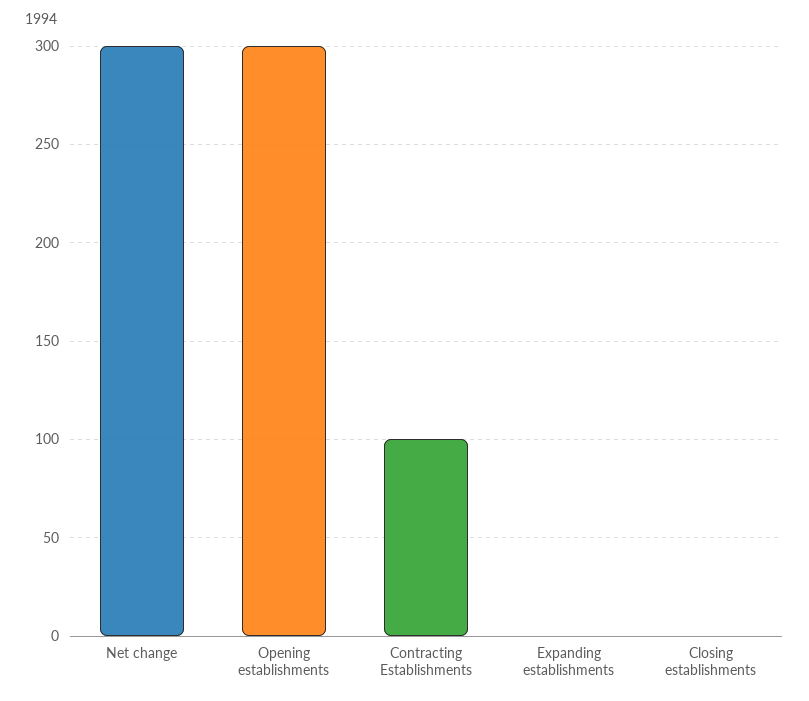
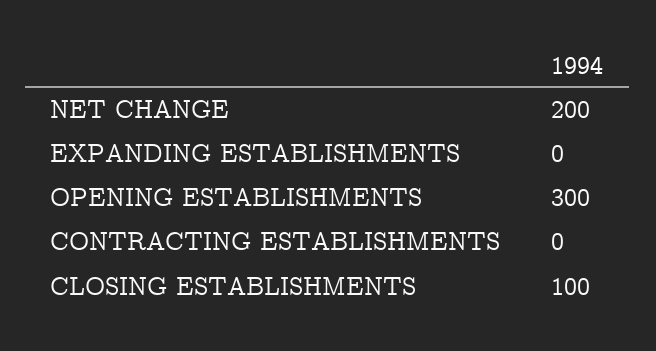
  {
-   "Net change": 300,
+   "Net change": 200,
    "Opening establishments": 300,
-   "Contracting Establishments": 100,
+   "Contracting Establishments": 0,
    "Expanding establishments": 0,
-   "Closing establishments": 0
+   "Closing establishments": 100
  }

